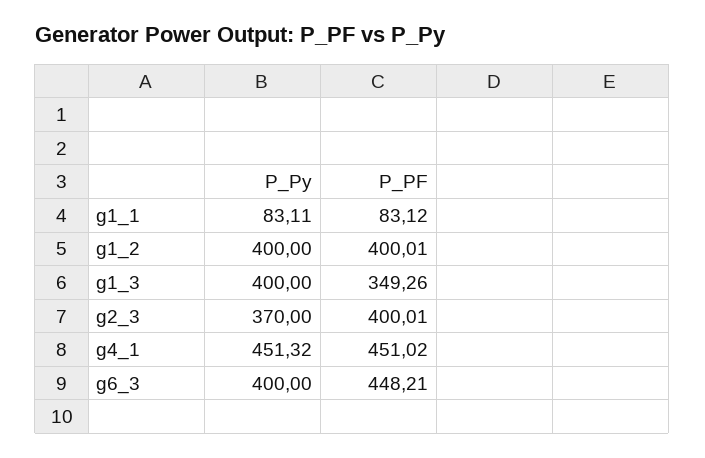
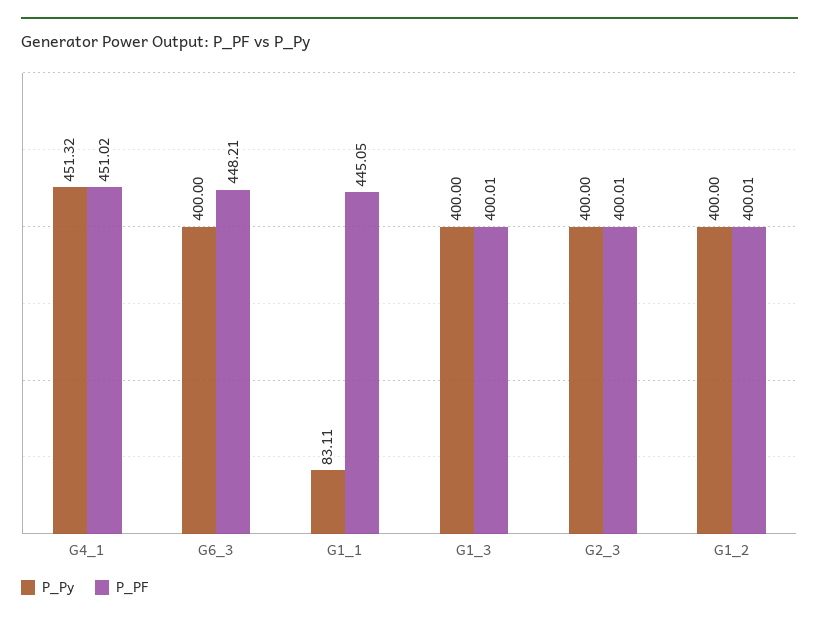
  {
    "P_Py": {
      "g1_1": 83.11,
      "g1_2": 400,
      "g1_3": 400,
-     "g2_3": 370,
+     "g2_3": 400,
      "g4_1": 451.32,
      "g6_3": 400
    },
    "P_PF": {
-     "g1_1": 83.12,
+     "g1_1": 445.05,
      "g1_2": 400.01,
-     "g1_3": 349.26,
+     "g1_3": 400.01,
      "g2_3": 400.01,
      "g4_1": 451.02,
      "g6_3": 448.21
    }
  }

